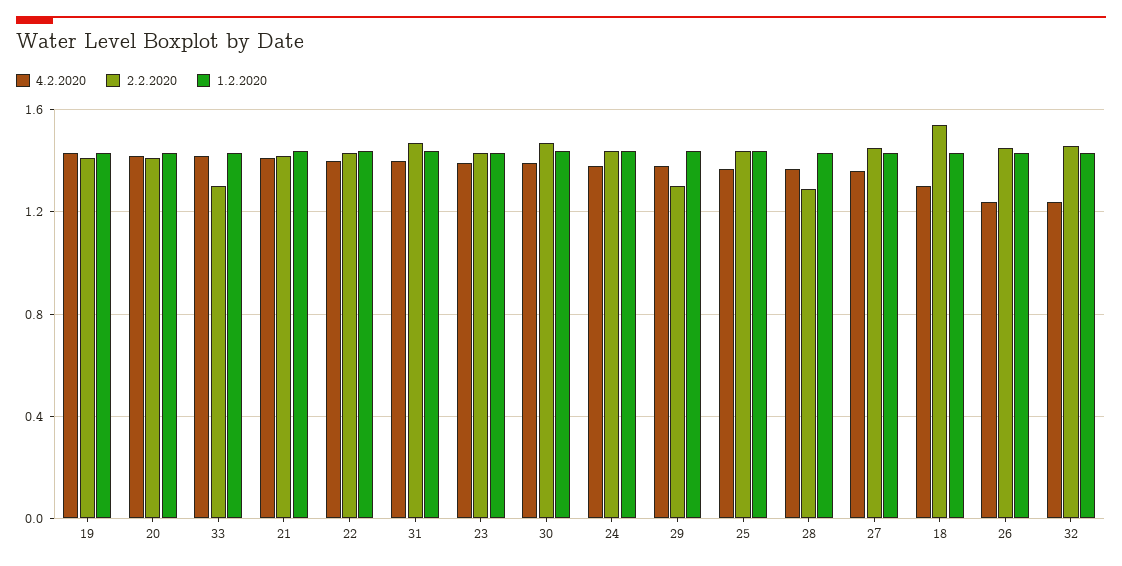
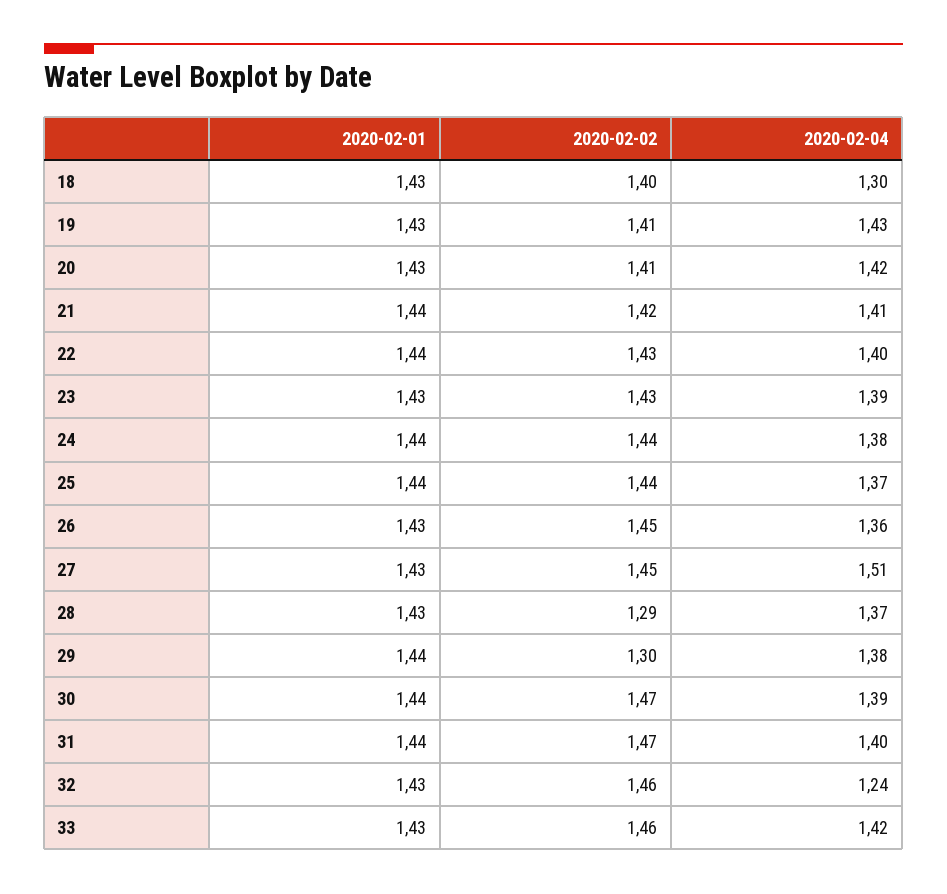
  {
    "4.2.2020": {
      "19": 1.43,
      "20": 1.42,
      "33": 1.42,
      "21": 1.41,
      "22": 1.4,
      "31": 1.4,
      "23": 1.39,
      "30": 1.39,
      "24": 1.38,
      "29": 1.38,
      "25": 1.37,
      "28": 1.37,
-     "27": 1.35,
+     "27": 1.51,
      "18": 1.3,
-     "26": 1.25,
+     "26": 1.36,
      "32": 1.24
    },
    "2.2.2020": {
      "19": 1.41,
      "20": 1.41,
-     "33": 1.3,
+     "33": 1.46,
      "21": 1.42,
      "22": 1.43,
      "31": 1.47,
      "23": 1.43,
      "30": 1.47,
      "24": 1.44,
      "29": 1.3,
      "25": 1.44,
      "28": 1.29,
      "27": 1.45,
-     "18": 1.55,
+     "18": 1.4,
      "26": 1.45,
      "32": 1.46
    },
    "1.2.2020": {
      "19": 1.43,
      "20": 1.43,
      "33": 1.43,
      "21": 1.44,
      "22": 1.44,
      "31": 1.44,
      "23": 1.43,
      "30": 1.44,
      "24": 1.44,
      "29": 1.44,
      "25": 1.44,
      "28": 1.43,
      "27": 1.43,
      "18": 1.43,
      "26": 1.43,
      "32": 1.43
    }
  }

